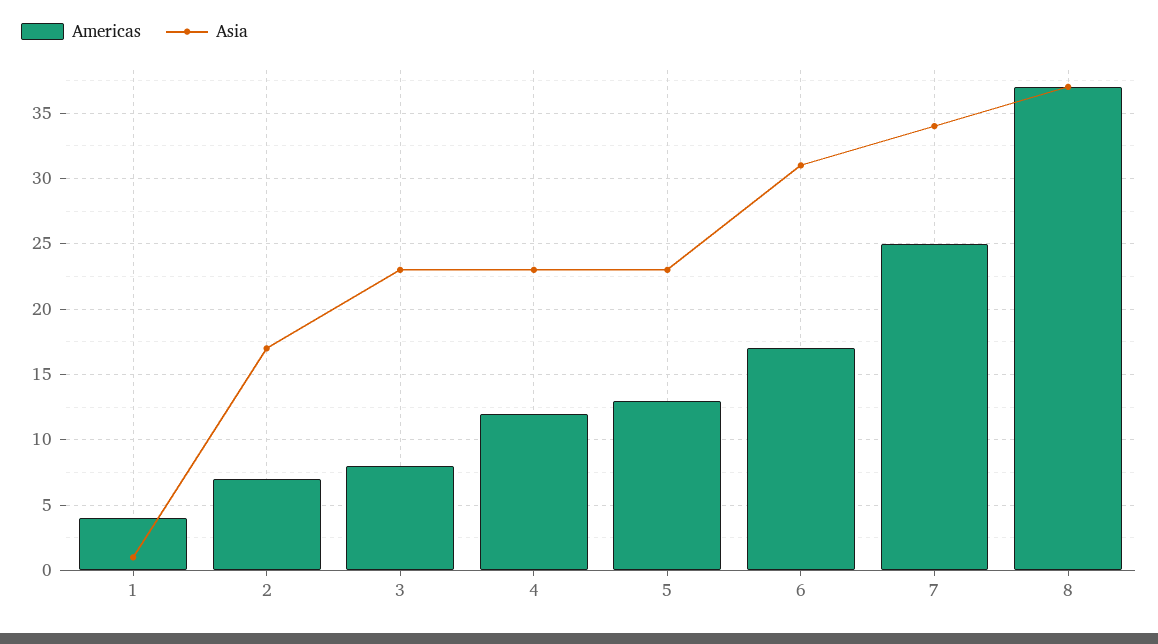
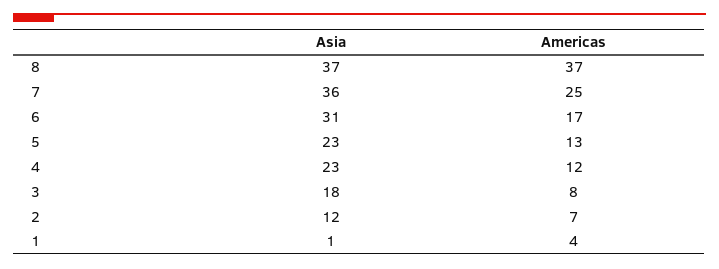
  {
    "Americas": {
      "1": 4,
      "2": 7,
      "3": 8,
      "4": 12,
      "5": 13,
      "6": 17,
      "7": 25,
      "8": 37
    },
    "Asia": {
      "1": 1,
-     "2": 17,
+     "2": 12,
-     "3": 23,
+     "3": 18,
      "4": 23,
      "5": 23,
      "6": 31,
-     "7": 34,
+     "7": 36,
      "8": 37
    }
  }

